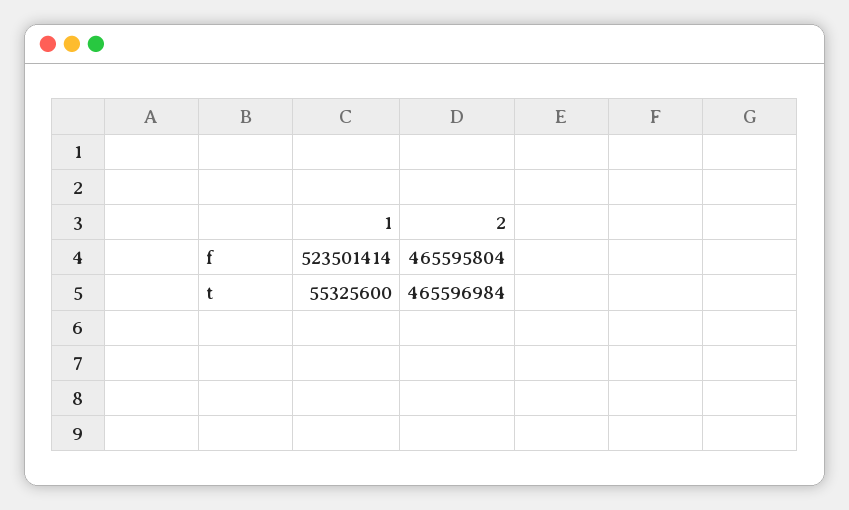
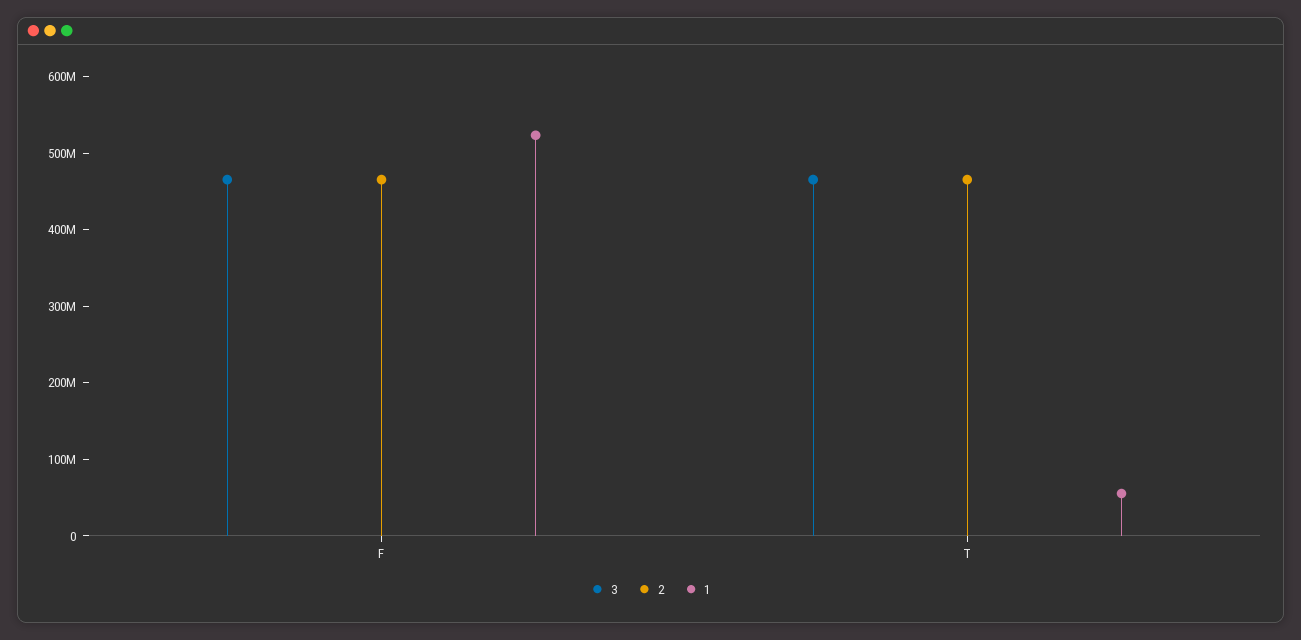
  {
    "1": {
      "f": 523501414,
      "t": 55325600
    },
    "2": {
      "f": 465595804,
      "t": 465596984
-   }
+   },
+   "3": {
+     "f": 460000000,
+     "t": 460000000
+   }
  }

